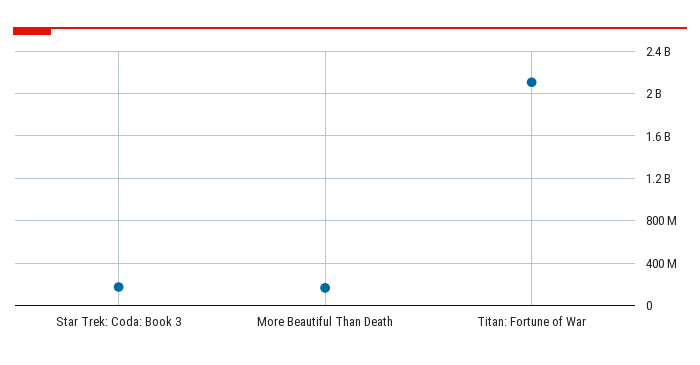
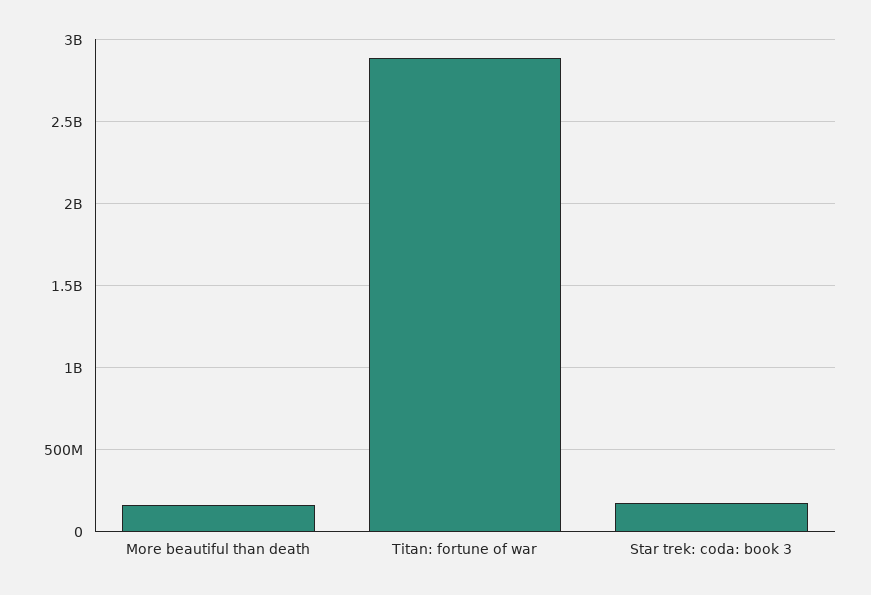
  {
    "Star Trek: Coda: Book 3": 150000000,
    "More Beautiful Than Death": 150000000,
-   "Titan: Fortune of War": 2100000000
+   "Titan: Fortune of War": 2900000000
  }

